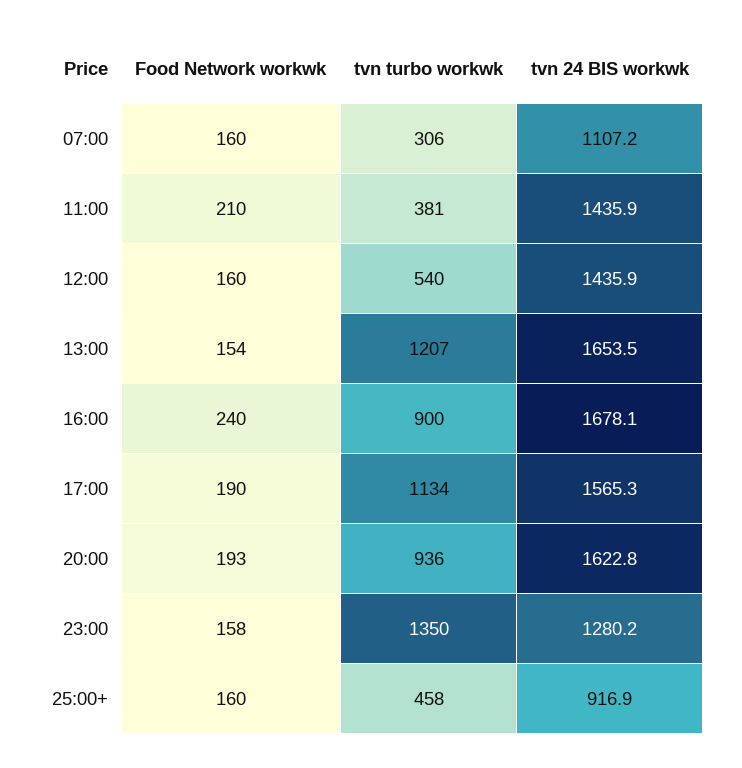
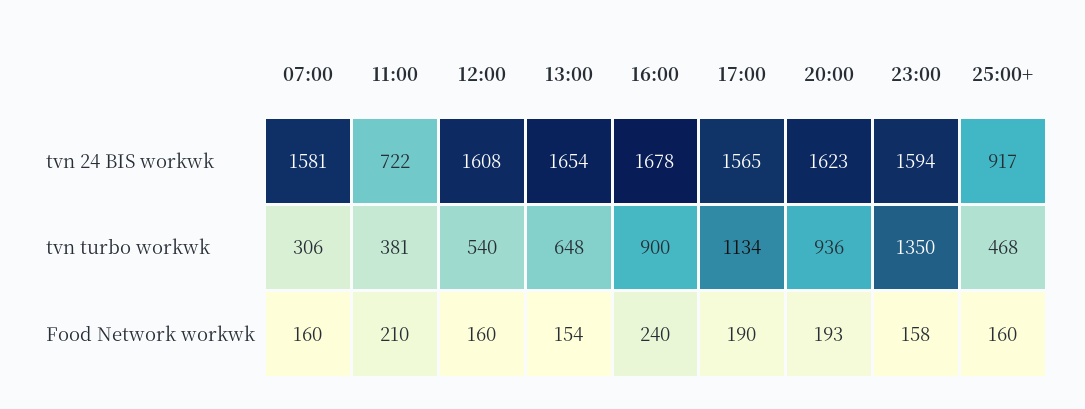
  {
    "Food Network workwk": {
      "07:00": 160,
      "11:00": 210,
      "12:00": 160,
      "13:00": 154,
      "16:00": 240,
      "17:00": 190,
      "20:00": 193,
      "23:00": 158,
      "25:00+": 160
    },
    "tvn turbo workwk": {
      "07:00": 306,
      "11:00": 381,
      "12:00": 540,
-     "13:00": 1207,
+     "13:00": 648,
      "16:00": 900,
      "17:00": 1134,
      "20:00": 936,
      "23:00": 1350,
-     "25:00+": 458
+     "25:00+": 468
    },
    "tvn 24 BIS workwk": {
-     "07:00": 1107.2,
+     "07:00": 1581,
-     "11:00": 1435.9,
+     "11:00": 722,
-     "12:00": 1435.9,
+     "12:00": 1608,
      "13:00": 1653.5,
      "16:00": 1678.1,
      "17:00": 1565.3,
      "20:00": 1622.8,
-     "23:00": 1280.2,
+     "23:00": 1594,
      "25:00+": 916.9
    }
  }

